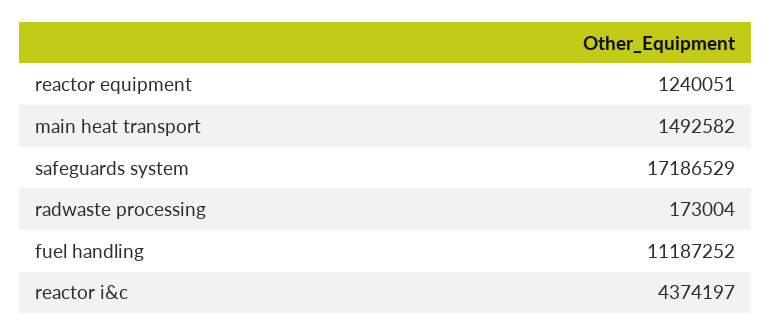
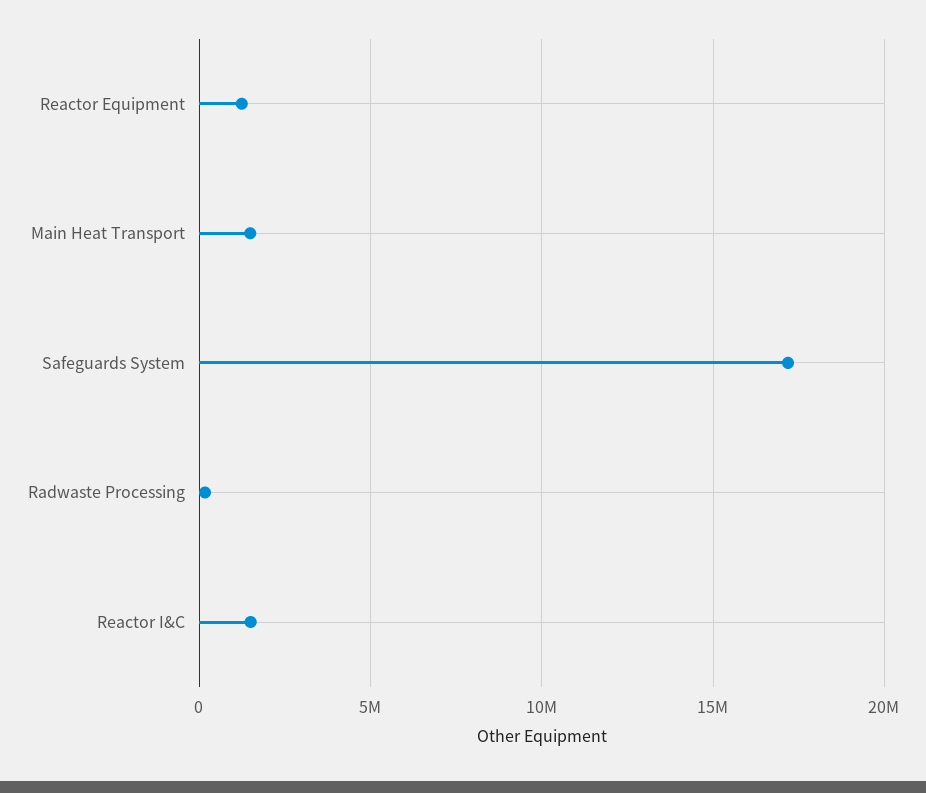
  {
    "reactor equipment": 1240051,
    "main heat transport": 1492582,
    "safeguards system": 17186529,
    "radwaste processing": 173004,
-   "fuel handling": 11187252,
-   "reactor i&c": 4374197
+   "reactor i&c": 1500000
  }

